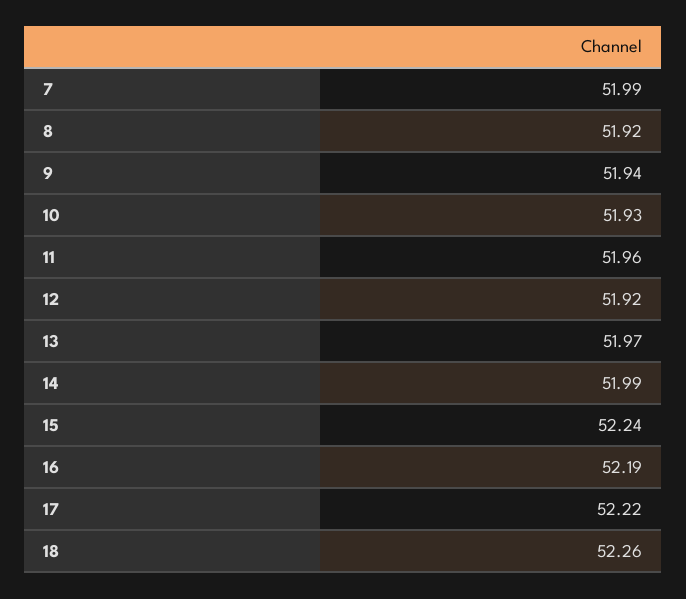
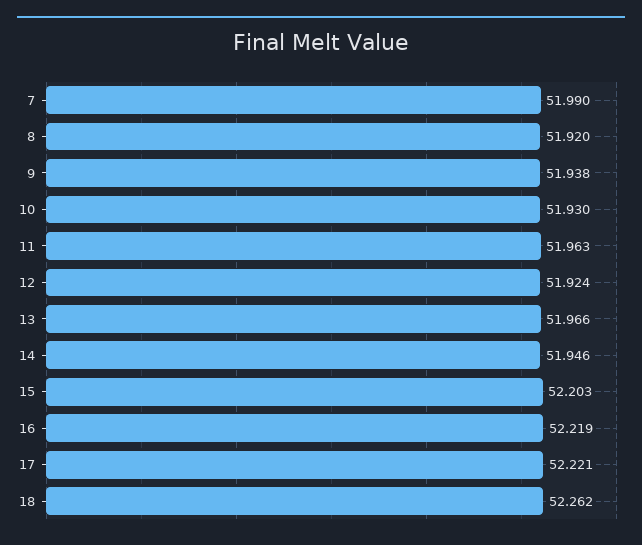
  {
    "7": 51.99,
    "8": 51.92,
    "9": 51.938,
    "10": 51.93,
    "11": 51.963,
    "12": 51.924,
    "13": 51.966,
-   "14": 51.99,
+   "14": 51.946,
-   "15": 52.24,
+   "15": 52.203,
-   "16": 52.19,
+   "16": 52.219,
    "17": 52.221,
    "18": 52.262
  }

